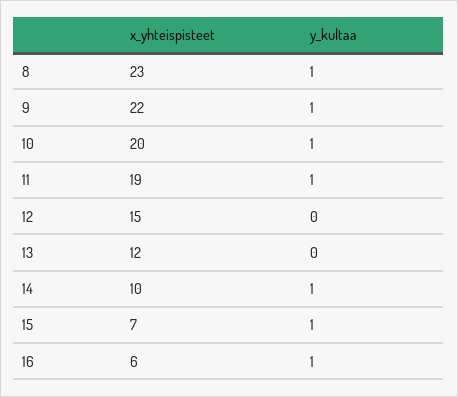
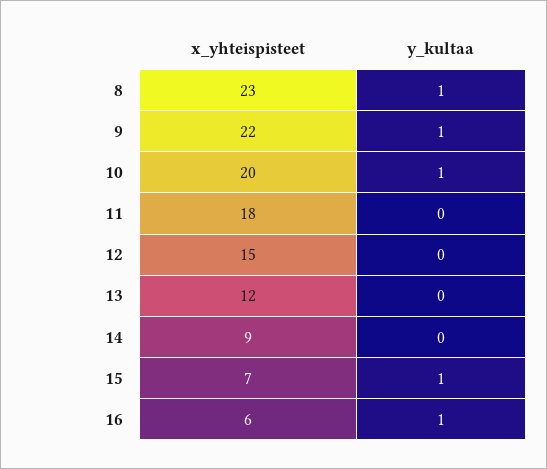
  {
    "x_yhteispisteet": {
      "8": 23,
      "9": 22,
      "10": 20,
-     "11": 19,
+     "11": 18,
      "12": 15,
      "13": 12,
-     "14": 10,
+     "14": 9,
      "15": 7,
      "16": 6
    },
    "y_kultaa": {
      "8": 1,
      "9": 1,
      "10": 1,
-     "11": 1,
+     "11": 0,
      "12": 0,
      "13": 0,
-     "14": 1,
+     "14": 0,
      "15": 1,
      "16": 1
    }
  }

